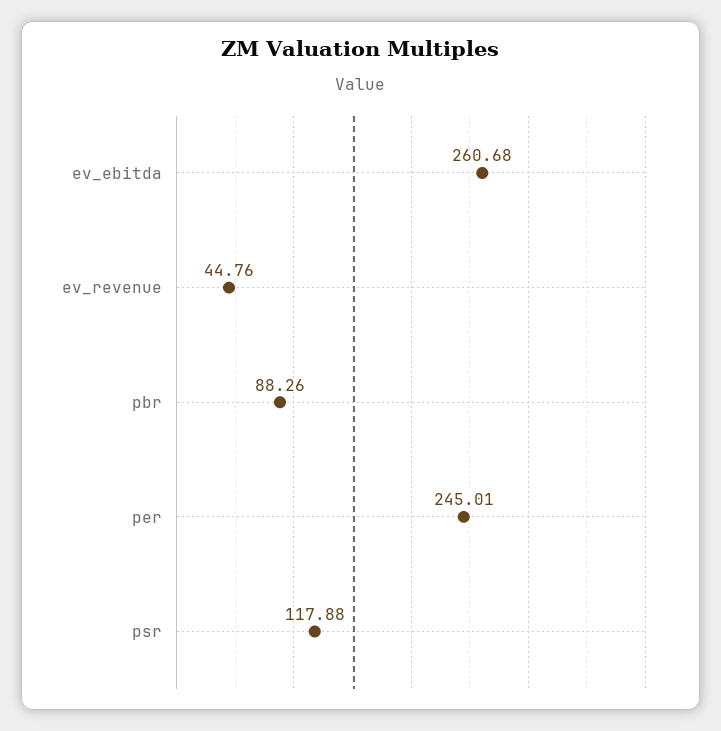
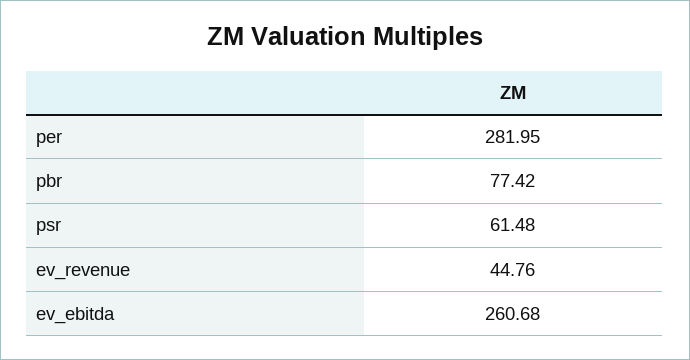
  {
    "ev_ebitda": 260.68,
    "ev_revenue": 44.76,
-   "pbr": 88.26,
+   "pbr": 77.42,
-   "per": 245.01,
+   "per": 281.95,
-   "psr": 117.88
+   "psr": 61.48
  }

